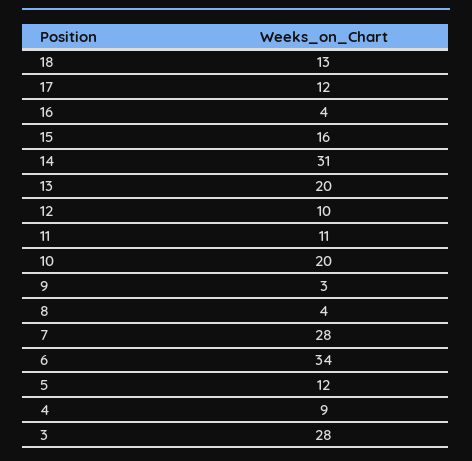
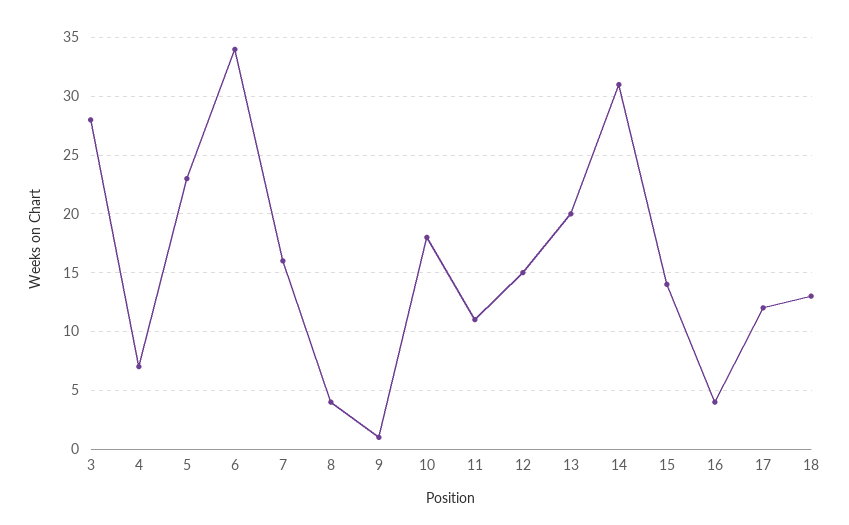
  {
    "18": 13,
    "17": 12,
    "16": 4,
-   "15": 16,
+   "15": 14,
    "14": 31,
    "13": 20,
-   "12": 10,
+   "12": 15,
    "11": 11,
-   "10": 20,
+   "10": 18,
-   "9": 3,
+   "9": 1,
    "8": 4,
-   "7": 28,
+   "7": 16,
    "6": 34,
-   "5": 12,
+   "5": 23,
-   "4": 9,
+   "4": 7,
    "3": 28
  }

